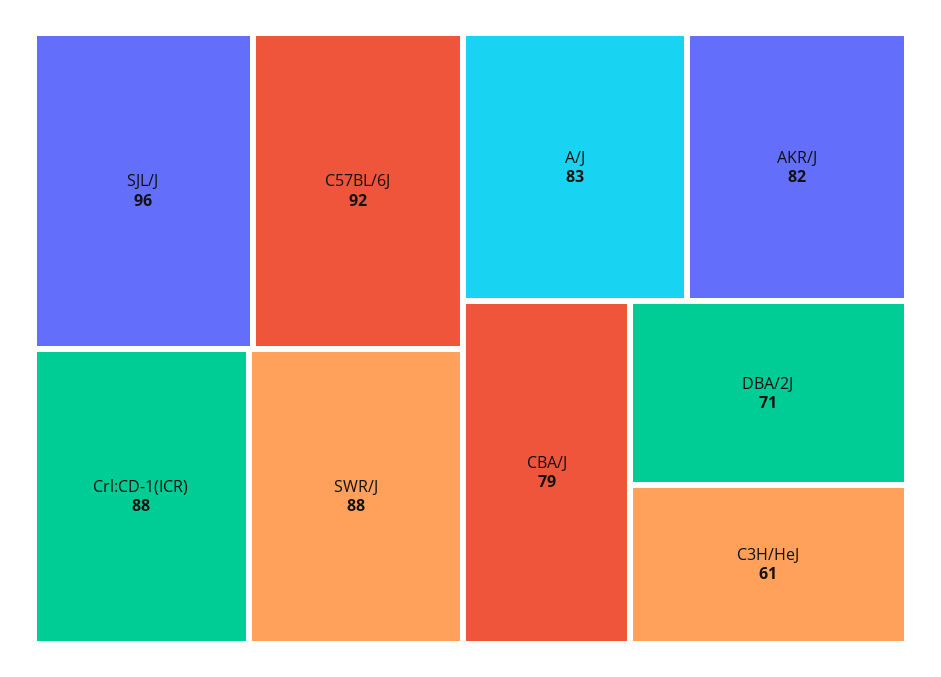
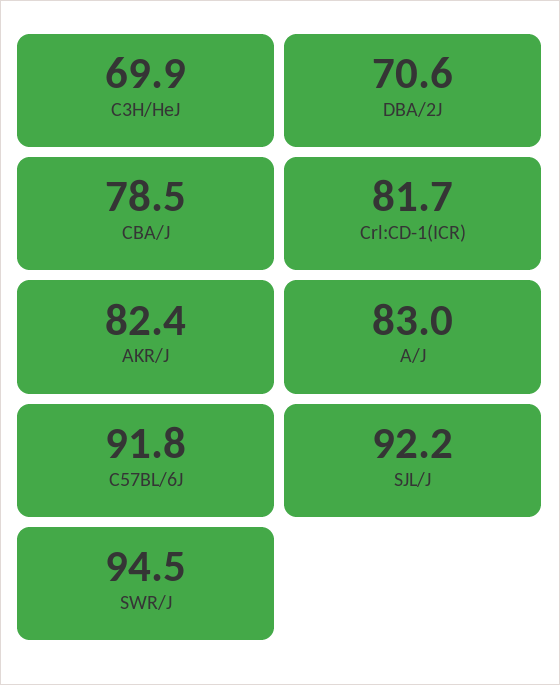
  {
-   "SJL/J": 96,
+   "SJL/J": 92.2,
    "C57BL/6J": 91.8,
-   "Crl:CD-1(ICR)": 88,
+   "Crl:CD-1(ICR)": 81.7,
-   "SWR/J": 88,
+   "SWR/J": 94.5,
    "A/J": 83,
    "AKR/J": 82.4,
    "CBA/J": 78.5,
    "DBA/2J": 70.6,
-   "C3H/HeJ": 61
+   "C3H/HeJ": 69.9
  }

